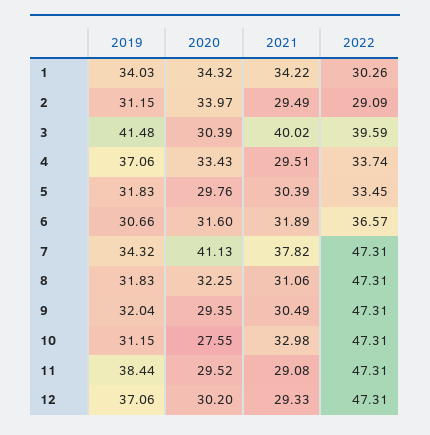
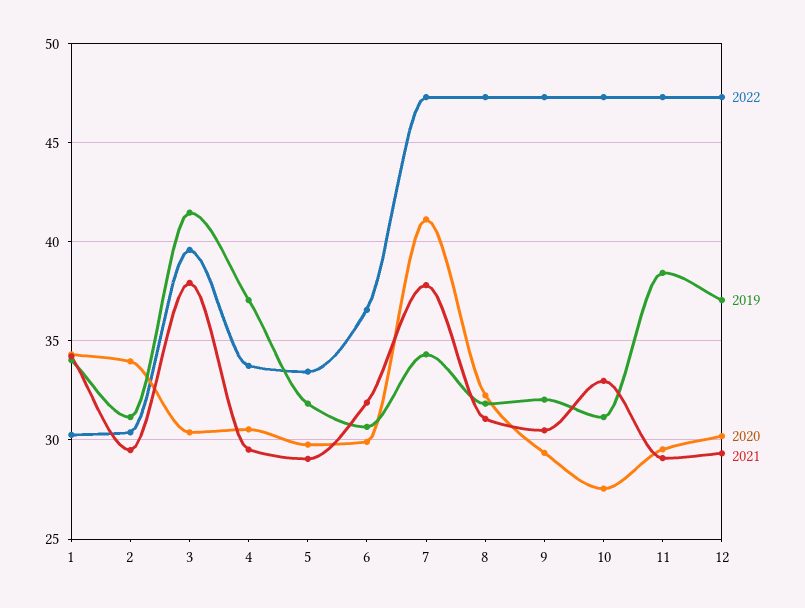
  {
    "2019": {
      "1": 34.03,
      "2": 31.15,
      "3": 41.48,
      "4": 37.06,
      "5": 31.83,
      "6": 30.66,
      "7": 34.32,
      "8": 31.83,
      "9": 32.04,
      "10": 31.15,
      "11": 38.44,
      "12": 37.06
    },
    "2020": {
      "1": 34.32,
      "2": 33.97,
      "3": 30.39,
-     "4": 33.43,
+     "4": 30.5,
      "5": 29.76,
-     "6": 31.6,
+     "6": 30,
      "7": 41.13,
      "8": 32.25,
      "9": 29.35,
      "10": 27.55,
      "11": 29.52,
      "12": 30.2
    },
    "2021": {
      "1": 34.22,
      "2": 29.49,
-     "3": 40.02,
+     "3": 38,
      "4": 29.51,
-     "5": 30.39,
+     "5": 29,
      "6": 31.89,
      "7": 37.82,
      "8": 31.06,
      "9": 30.49,
      "10": 32.98,
      "11": 29.08,
      "12": 29.33
    },
    "2022": {
      "1": 30.26,
-     "2": 29.09,
+     "2": 30.5,
      "3": 39.59,
      "4": 33.74,
      "5": 33.45,
      "6": 36.57,
      "7": 47.31,
      "8": 47.31,
      "9": 47.31,
      "10": 47.31,
      "11": 47.31,
      "12": 47.31
    }
  }

